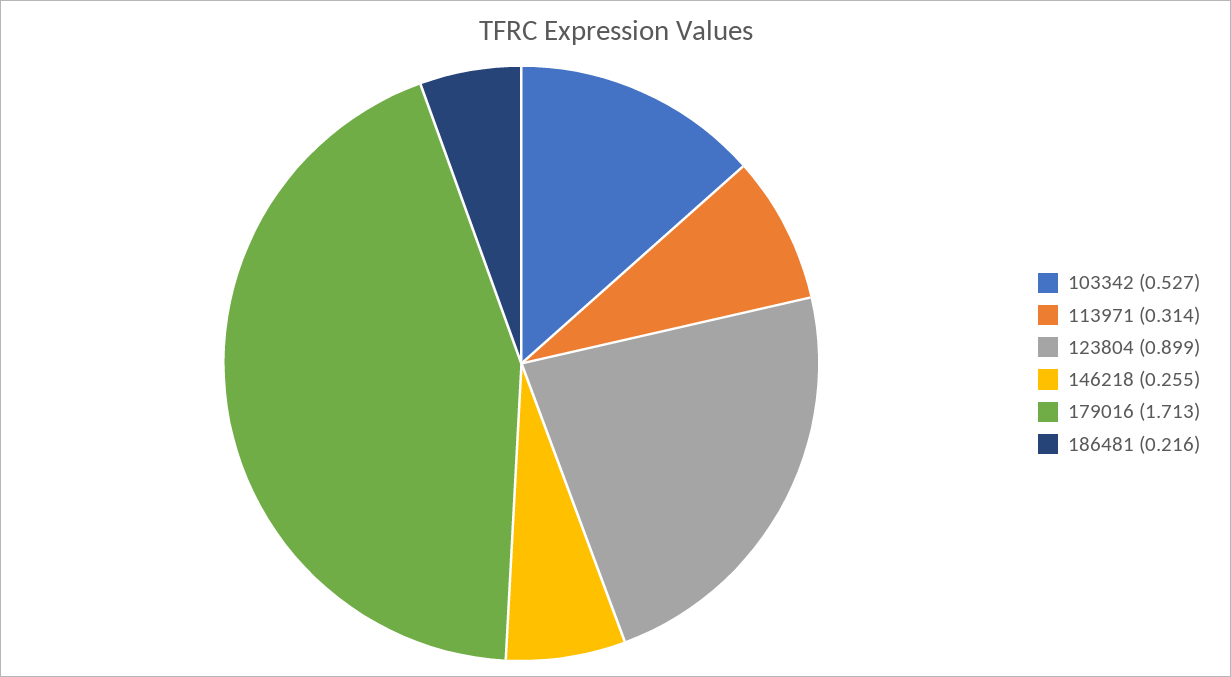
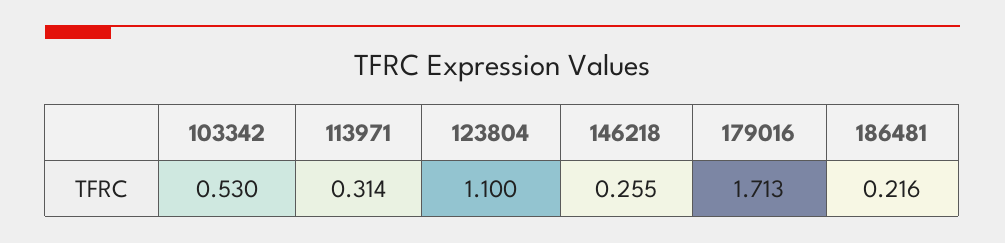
  {
-   "103342": 0.527,
+   "103342": 0.53,
    "113971": 0.314,
-   "123804": 0.899,
+   "123804": 1.1,
    "146218": 0.255,
    "179016": 1.713,
    "186481": 0.216
  }

